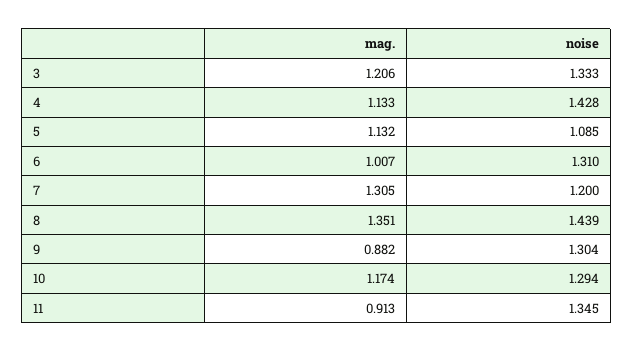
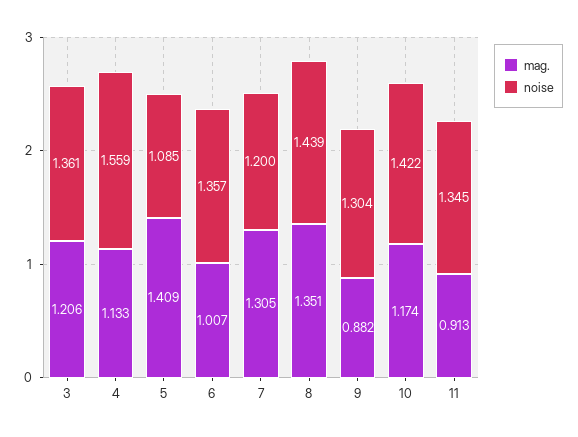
  {
    "mag.": {
      "3": 1.206,
      "4": 1.133,
-     "5": 1.132,
+     "5": 1.409,
      "6": 1.007,
      "7": 1.305,
      "8": 1.351,
      "9": 0.882,
      "10": 1.174,
      "11": 0.913
    },
    "noise": {
-     "3": 1.333,
+     "3": 1.361,
-     "4": 1.428,
+     "4": 1.559,
      "5": 1.085,
-     "6": 1.31,
+     "6": 1.357,
      "7": 1.2,
      "8": 1.439,
      "9": 1.304,
-     "10": 1.294,
+     "10": 1.422,
      "11": 1.345
    }
  }

